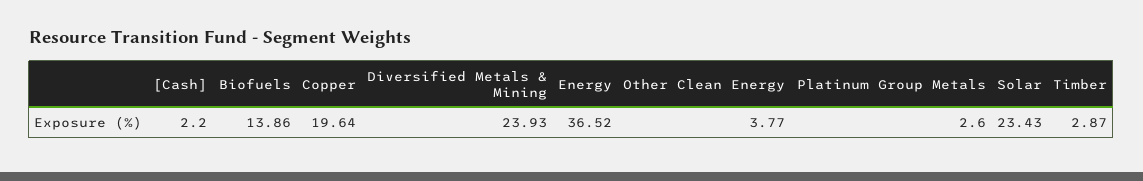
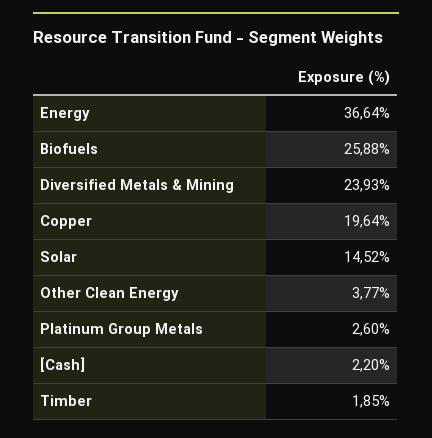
  {
    "[Cash]": 2.2,
-   "Biofuels": 13.86,
+   "Biofuels": 25.88,
    "Copper": 19.64,
    "Diversified Metals & Mining": 23.93,
-   "Energy": 36.52,
+   "Energy": 36.64,
    "Other Clean Energy": 3.77,
    "Platinum Group Metals": 2.6,
-   "Solar": 23.43,
+   "Solar": 14.52,
-   "Timber": 2.87
+   "Timber": 1.85
  }

